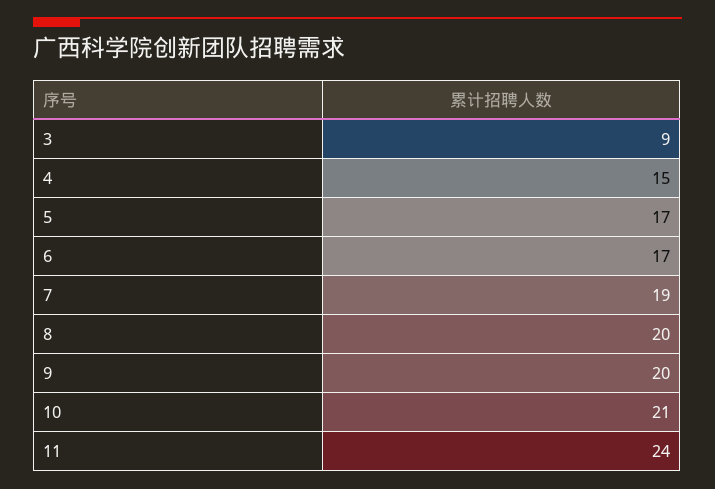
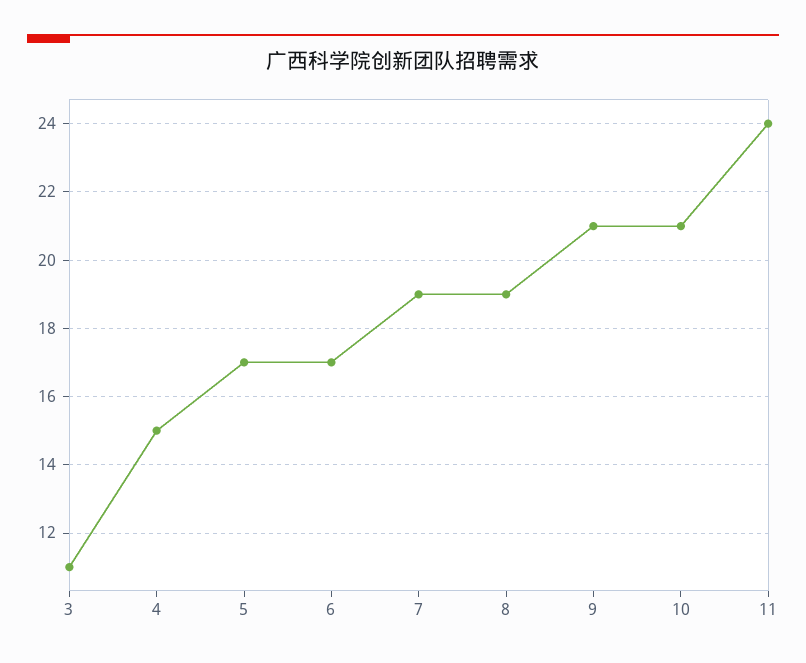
  {
-   "3": 9,
+   "3": 11,
    "4": 15,
    "5": 17,
    "6": 17,
    "7": 19,
-   "8": 20,
+   "8": 19,
-   "9": 20,
+   "9": 21,
    "10": 21,
    "11": 24
  }

